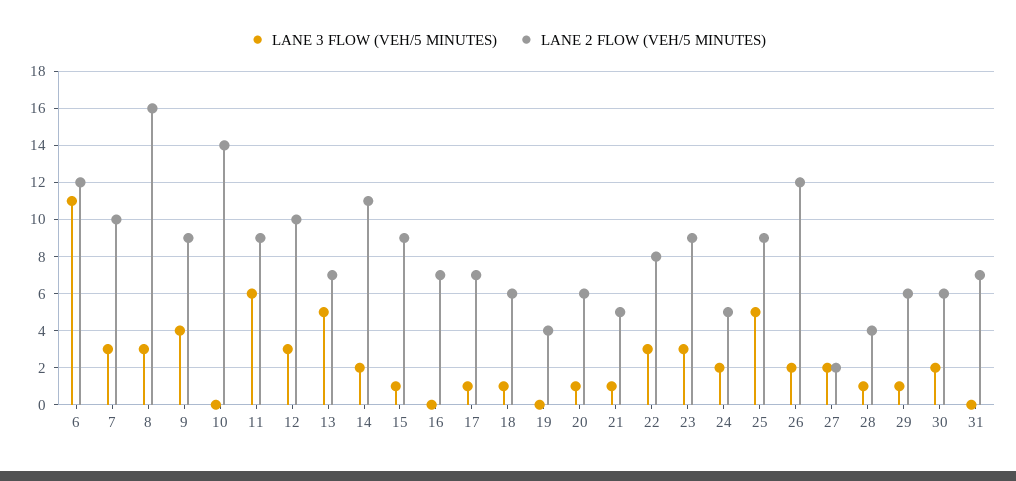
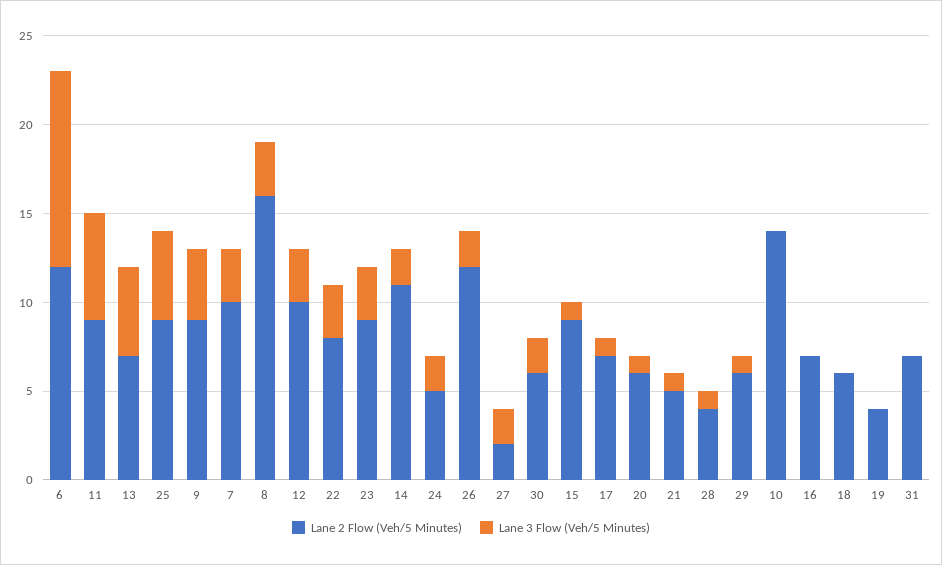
  {
    "LANE 3 FLOW (VEH/5 MINUTES)": {
      "6": 11,
      "7": 3,
      "8": 3,
      "9": 4,
      "10": 0,
      "11": 6,
      "12": 3,
      "13": 5,
      "14": 2,
      "15": 1,
      "16": 0,
      "17": 1,
-     "18": 1,
+     "18": 0,
      "19": 0,
      "20": 1,
      "21": 1,
      "22": 3,
      "23": 3,
      "24": 2,
      "25": 5,
      "26": 2,
      "27": 2,
      "28": 1,
      "29": 1,
      "30": 2,
      "31": 0
    },
    "LANE 2 FLOW (VEH/5 MINUTES)": {
      "6": 12,
      "7": 10,
      "8": 16,
      "9": 9,
      "10": 14,
      "11": 9,
      "12": 10,
      "13": 7,
      "14": 11,
      "15": 9,
      "16": 7,
      "17": 7,
      "18": 6,
      "19": 4,
      "20": 6,
      "21": 5,
      "22": 8,
      "23": 9,
      "24": 5,
      "25": 9,
      "26": 12,
      "27": 2,
      "28": 4,
      "29": 6,
      "30": 6,
      "31": 7
    }
  }

